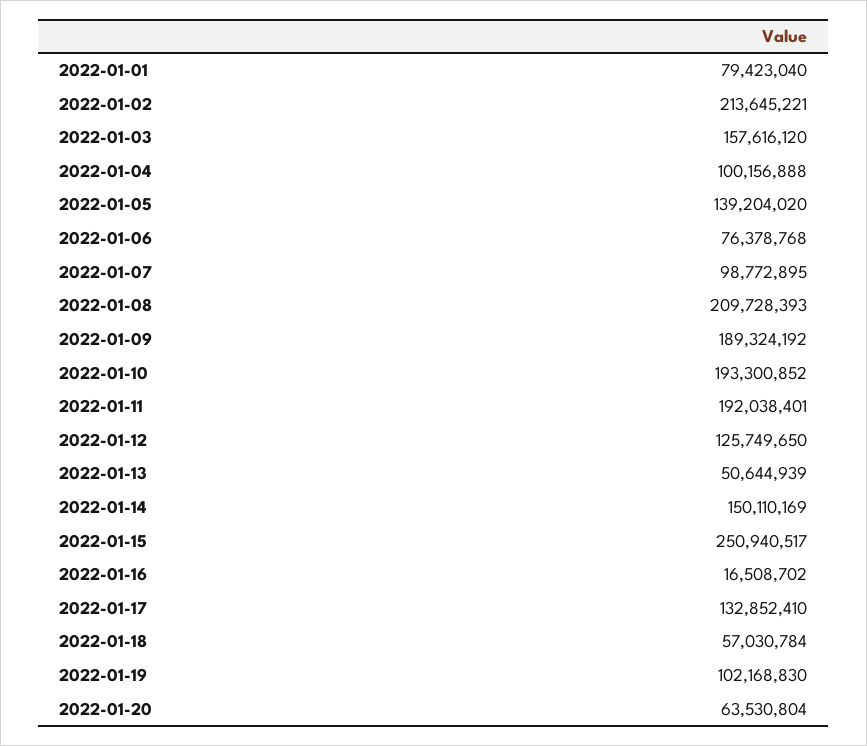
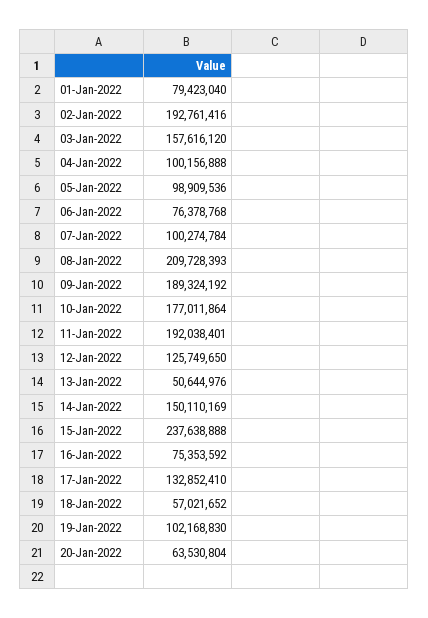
  {
    "2022-01-01": 79423040,
-   "2022-01-02": 213645221,
+   "2022-01-02": 192761416,
    "2022-01-03": 157616120,
    "2022-01-04": 100156888,
-   "2022-01-05": 139204020,
+   "2022-01-05": 98909536,
    "2022-01-06": 76378768,
-   "2022-01-07": 98772895,
+   "2022-01-07": 100274784,
    "2022-01-08": 209728393,
    "2022-01-09": 189324192,
-   "2022-01-10": 193300852,
+   "2022-01-10": 177011864,
    "2022-01-11": 192038401,
    "2022-01-12": 125749650,
-   "2022-01-13": 50644939,
+   "2022-01-13": 50644976,
    "2022-01-14": 150110169,
-   "2022-01-15": 250940517,
+   "2022-01-15": 237638888,
-   "2022-01-16": 16508702,
+   "2022-01-16": 75353592,
    "2022-01-17": 132852410,
-   "2022-01-18": 57030784,
+   "2022-01-18": 57021652,
    "2022-01-19": 102168830,
    "2022-01-20": 63530804
  }

